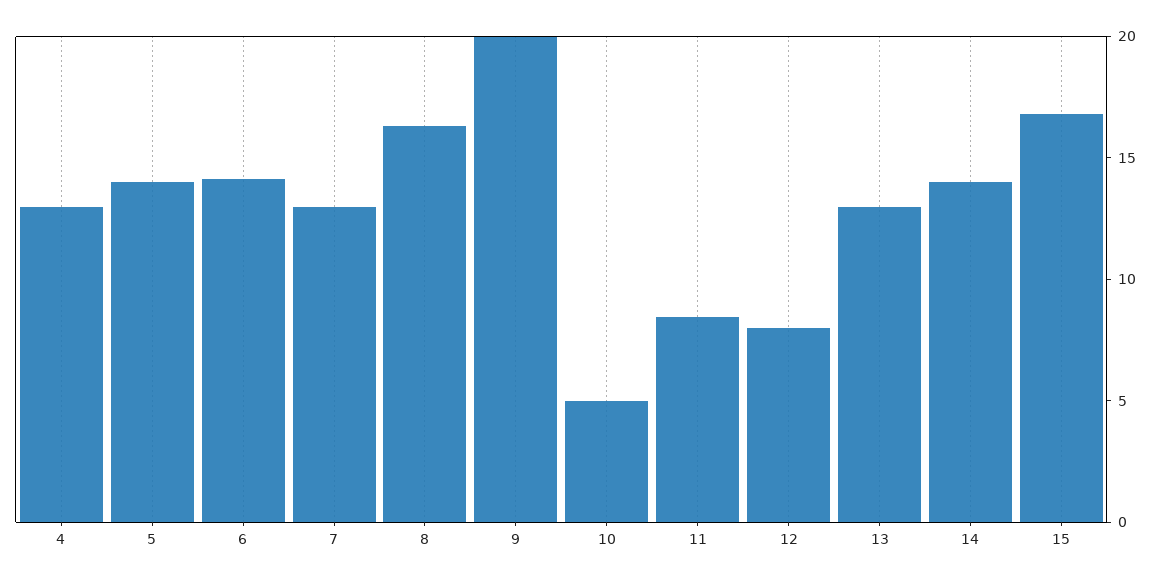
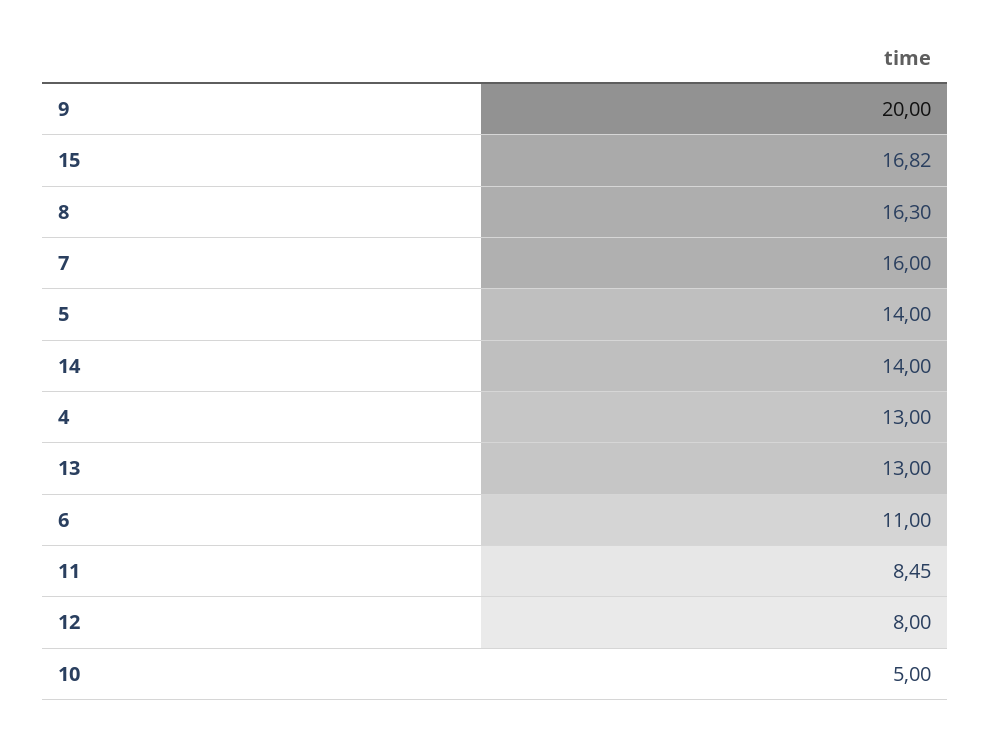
  {
    "4": 13,
    "5": 14,
-   "6": 14,
+   "6": 11,
-   "7": 13,
+   "7": 16,
    "8": 16.3,
    "9": 20,
    "10": 5,
    "11": 8.45,
    "12": 8,
    "13": 13,
    "14": 14,
    "15": 16.82
  }

